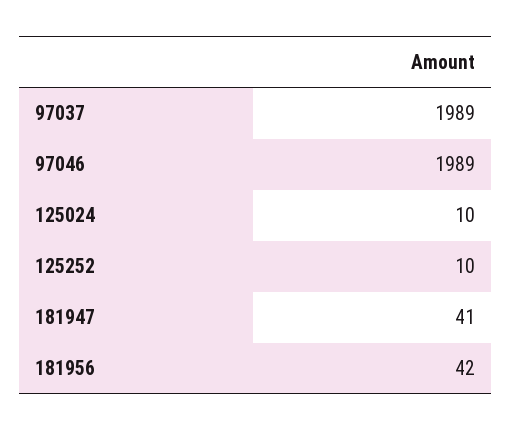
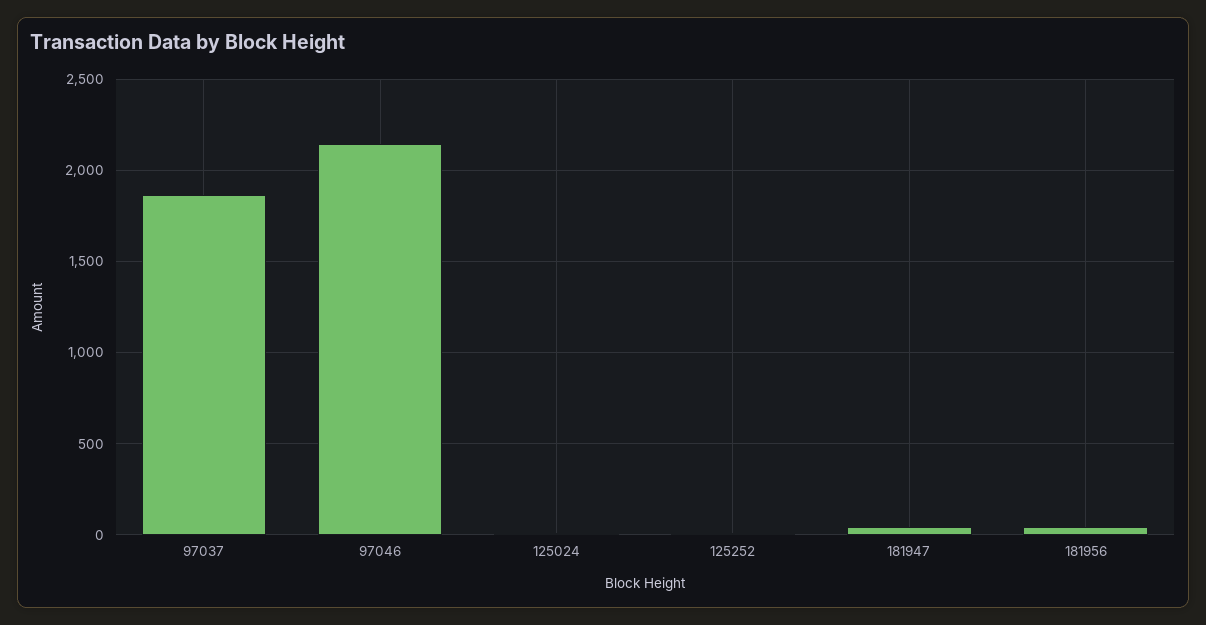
  {
-   "97037": 1989,
+   "97037": 1850,
-   "97046": 1989,
+   "97046": 2150,
    "125024": 10,
    "125252": 10,
    "181947": 41,
    "181956": 42
  }

